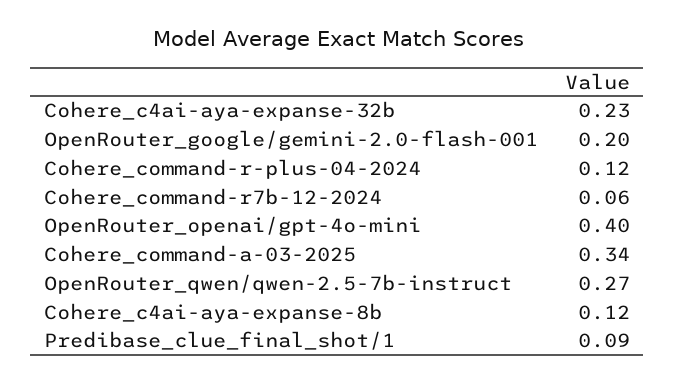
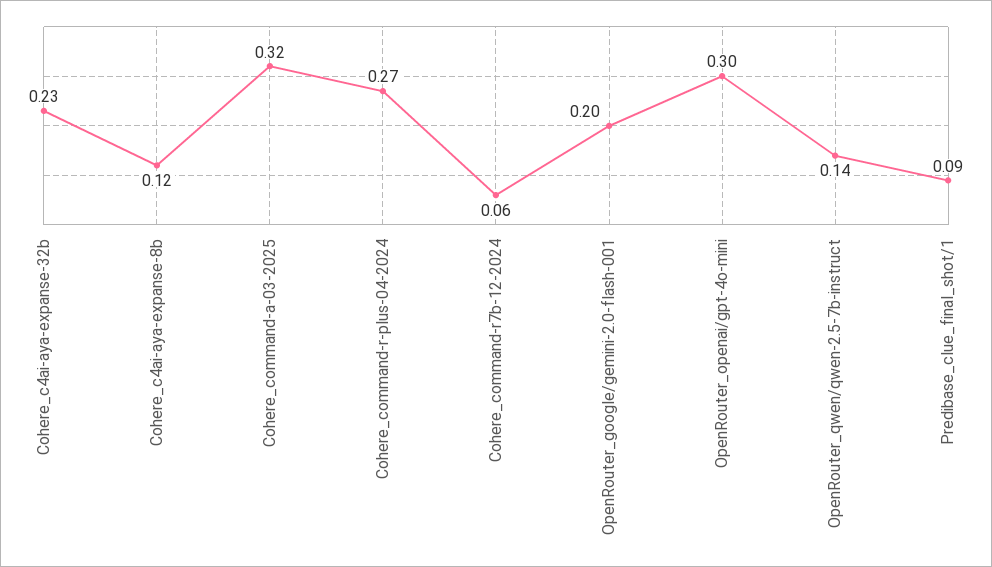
  {
    "Cohere_c4ai-aya-expanse-32b": 0.23,
    "OpenRouter_google/gemini-2.0-flash-001": 0.2,
-   "Cohere_command-r-plus-04-2024": 0.12,
+   "Cohere_command-r-plus-04-2024": 0.27,
    "Cohere_command-r7b-12-2024": 0.06,
-   "OpenRouter_openai/gpt-4o-mini": 0.4,
+   "OpenRouter_openai/gpt-4o-mini": 0.3,
-   "Cohere_command-a-03-2025": 0.34,
+   "Cohere_command-a-03-2025": 0.32,
-   "OpenRouter_qwen/qwen-2.5-7b-instruct": 0.27,
+   "OpenRouter_qwen/qwen-2.5-7b-instruct": 0.14,
    "Cohere_c4ai-aya-expanse-8b": 0.12,
    "Predibase_clue_final_shot/1": 0.09
  }

